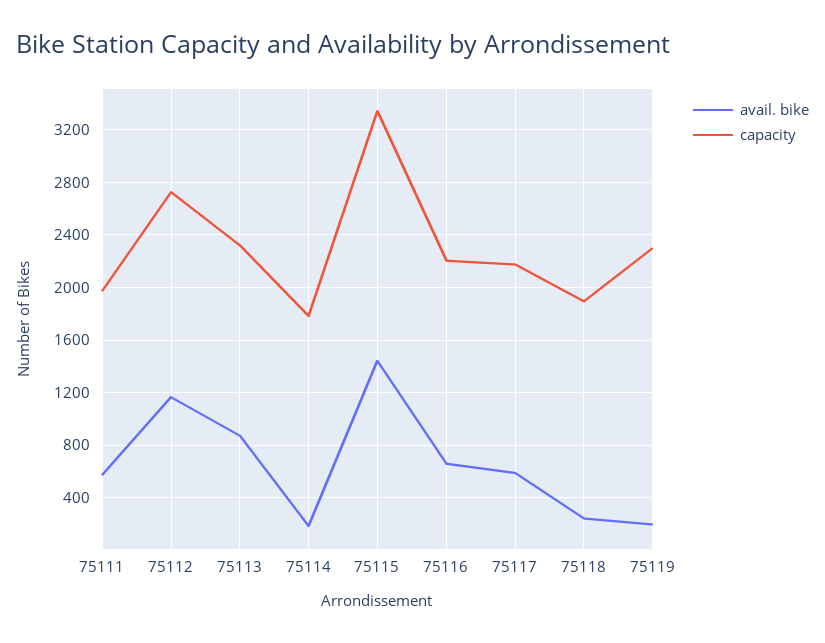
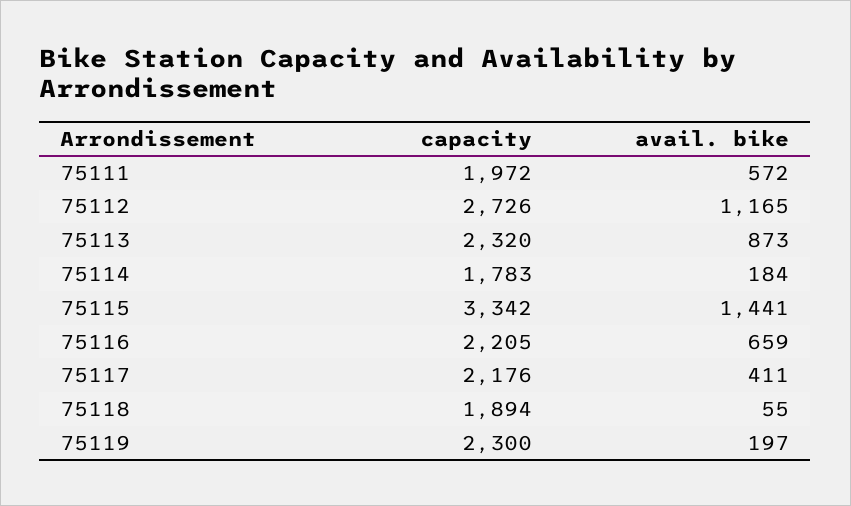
  {
    "avail. bike": {
      "75111": 572,
      "75112": 1165,
      "75113": 873,
      "75114": 184,
      "75115": 1441,
      "75116": 659,
-     "75117": 600,
+     "75117": 411,
-     "75118": 250,
+     "75118": 55,
      "75119": 197
    },
    "capacity": {
      "75111": 1972,
      "75112": 2726,
      "75113": 2320,
      "75114": 1783,
      "75115": 3342,
      "75116": 2205,
      "75117": 2176,
      "75118": 1894,
      "75119": 2300
    }
  }

